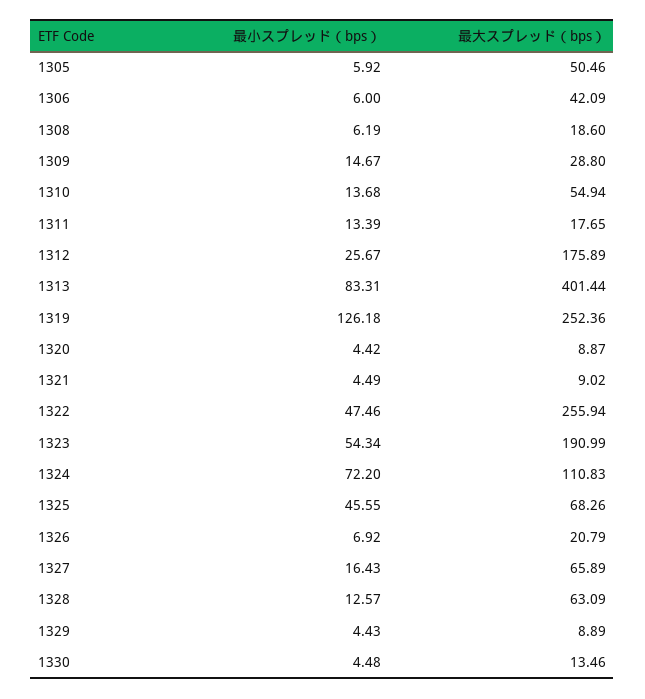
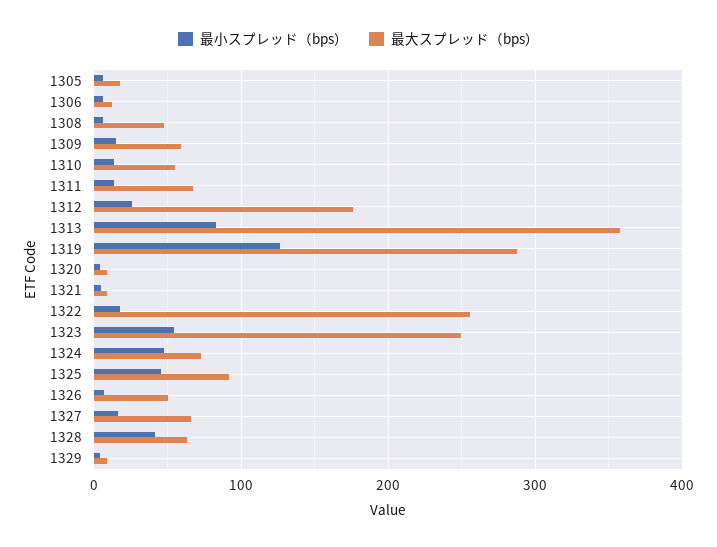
  {
    "最小スプレッド（bps）": {
      "1305": 5.92,
      "1306": 6,
      "1308": 6.19,
      "1309": 14.67,
      "1310": 13.68,
      "1311": 13.39,
      "1312": 25.67,
      "1313": 83.31,
      "1319": 126.18,
      "1320": 4.42,
      "1321": 4.49,
-     "1322": 47.46,
+     "1322": 20,
      "1323": 54.34,
-     "1324": 72.2,
+     "1324": 50,
      "1325": 45.55,
      "1326": 6.92,
      "1327": 16.43,
-     "1328": 12.57,
+     "1328": 40,
-     "1329": 4.43,
+     "1329": 4.43
-     "1330": 4.48
    },
    "最大スプレッド（bps）": {
-     "1305": 50.46,
+     "1305": 20,
-     "1306": 42.09,
+     "1306": 10,
-     "1308": 18.6,
+     "1308": 50,
-     "1309": 28.8,
+     "1309": 60,
      "1310": 54.94,
-     "1311": 17.65,
+     "1311": 70,
      "1312": 175.89,
-     "1313": 401.44,
+     "1313": 360,
-     "1319": 252.36,
+     "1319": 290,
      "1320": 8.87,
      "1321": 9.02,
      "1322": 255.94,
-     "1323": 190.99,
+     "1323": 250,
-     "1324": 110.83,
+     "1324": 70,
-     "1325": 68.26,
+     "1325": 90,
-     "1326": 20.79,
+     "1326": 50,
      "1327": 65.89,
      "1328": 63.09,
-     "1329": 8.89,
+     "1329": 8.89
-     "1330": 13.46
    }
  }

